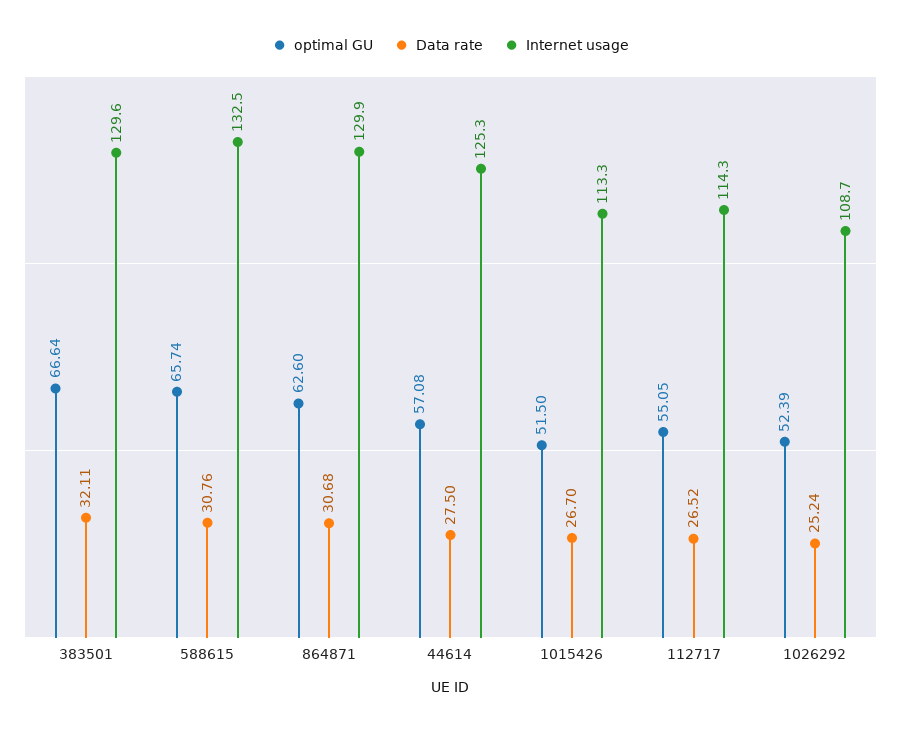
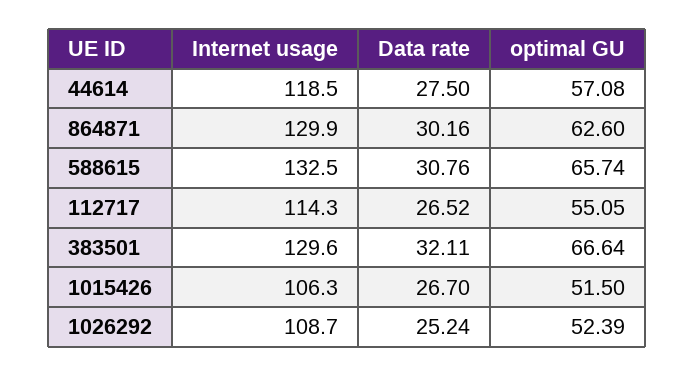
  {
    "optimal GU": {
      "383501": 66.64,
      "588615": 65.74,
      "864871": 62.6,
      "44614": 57.08,
      "1015426": 51.5,
      "112717": 55.05,
      "1026292": 52.39
    },
    "Data rate": {
      "383501": 32.11,
      "588615": 30.76,
-     "864871": 30.68,
+     "864871": 30.16,
      "44614": 27.5,
      "1015426": 26.7,
      "112717": 26.52,
      "1026292": 25.24
    },
    "Internet usage": {
      "383501": 129.6,
      "588615": 132.5,
      "864871": 129.9,
-     "44614": 125.3,
+     "44614": 118.5,
-     "1015426": 113.3,
+     "1015426": 106.3,
      "112717": 114.3,
      "1026292": 108.7
    }
  }

